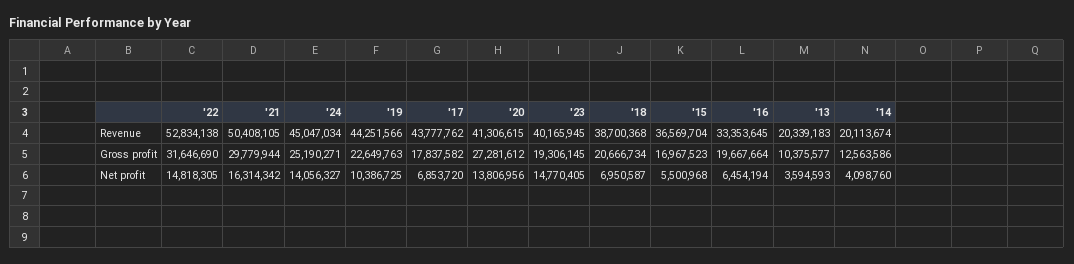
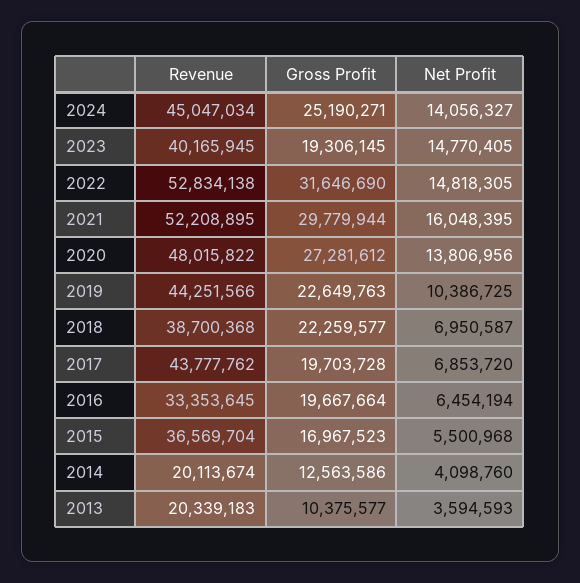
  {
    "'22": {
      "Revenue": 52834138,
      "Gross profit": 31646690,
      "Net profit": 14818305
    },
    "'21": {
-     "Revenue": 50408105,
+     "Revenue": 52208895,
      "Gross profit": 29779944,
-     "Net profit": 16314342
+     "Net profit": 16048395
    },
    "'24": {
      "Revenue": 45047034,
      "Gross profit": 25190271,
      "Net profit": 14056327
    },
    "'19": {
      "Revenue": 44251566,
      "Gross profit": 22649763,
      "Net profit": 10386725
    },
    "'17": {
      "Revenue": 43777762,
-     "Gross profit": 17837582,
+     "Gross profit": 19703728,
      "Net profit": 6853720
    },
    "'20": {
-     "Revenue": 41306615,
+     "Revenue": 48015822,
      "Gross profit": 27281612,
      "Net profit": 13806956
    },
    "'23": {
      "Revenue": 40165945,
      "Gross profit": 19306145,
      "Net profit": 14770405
    },
    "'18": {
      "Revenue": 38700368,
-     "Gross profit": 20666734,
+     "Gross profit": 22259577,
      "Net profit": 6950587
    },
    "'15": {
      "Revenue": 36569704,
      "Gross profit": 16967523,
      "Net profit": 5500968
    },
    "'16": {
      "Revenue": 33353645,
      "Gross profit": 19667664,
      "Net profit": 6454194
    },
    "'13": {
      "Revenue": 20339183,
      "Gross profit": 10375577,
      "Net profit": 3594593
    },
    "'14": {
      "Revenue": 20113674,
      "Gross profit": 12563586,
      "Net profit": 4098760
    }
  }

